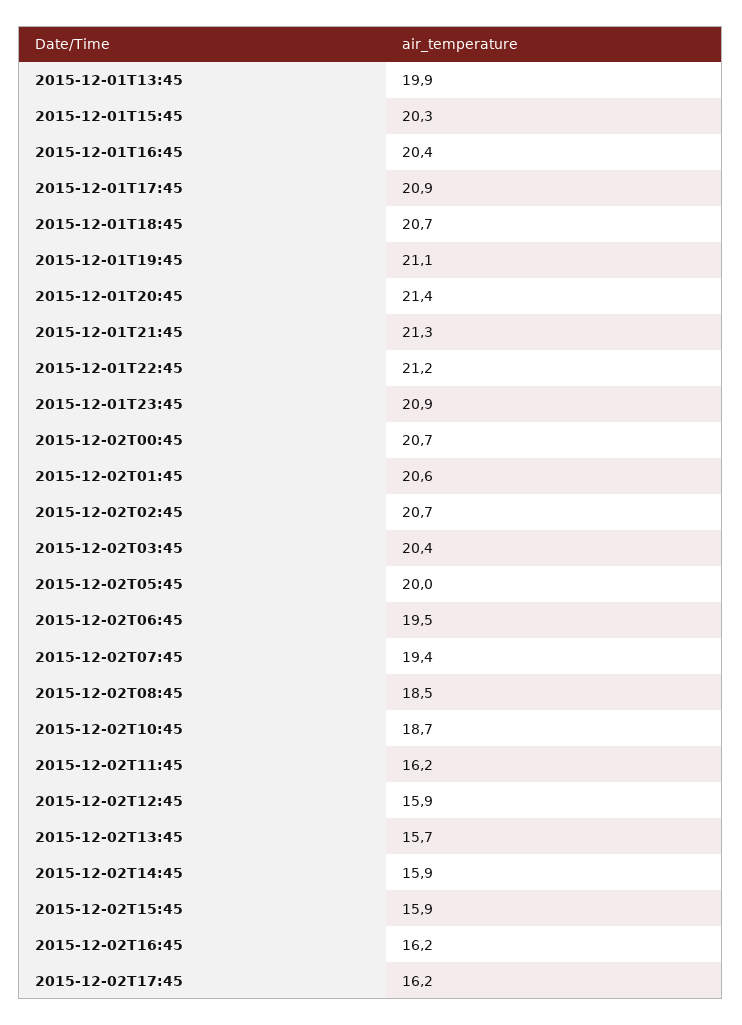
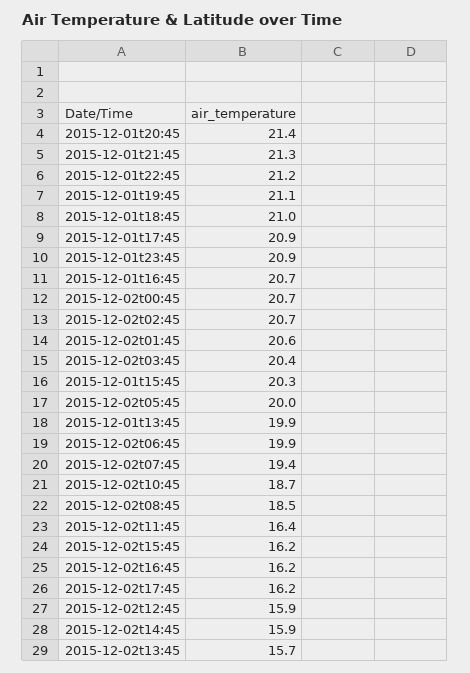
  {
    "2015-12-01T13:45": 19.9,
    "2015-12-01T15:45": 20.3,
-   "2015-12-01T16:45": 20.4,
+   "2015-12-01T16:45": 20.7,
    "2015-12-01T17:45": 20.9,
-   "2015-12-01T18:45": 20.7,
+   "2015-12-01T18:45": 21,
    "2015-12-01T19:45": 21.1,
    "2015-12-01T20:45": 21.4,
    "2015-12-01T21:45": 21.3,
    "2015-12-01T22:45": 21.2,
    "2015-12-01T23:45": 20.9,
    "2015-12-02T00:45": 20.7,
    "2015-12-02T01:45": 20.6,
    "2015-12-02T02:45": 20.7,
    "2015-12-02T03:45": 20.4,
    "2015-12-02T05:45": 20,
-   "2015-12-02T06:45": 19.5,
+   "2015-12-02T06:45": 19.9,
    "2015-12-02T07:45": 19.4,
    "2015-12-02T08:45": 18.5,
    "2015-12-02T10:45": 18.7,
-   "2015-12-02T11:45": 16.2,
+   "2015-12-02T11:45": 16.4,
    "2015-12-02T12:45": 15.9,
    "2015-12-02T13:45": 15.7,
    "2015-12-02T14:45": 15.9,
-   "2015-12-02T15:45": 15.9,
+   "2015-12-02T15:45": 16.2,
    "2015-12-02T16:45": 16.2,
    "2015-12-02T17:45": 16.2
  }

